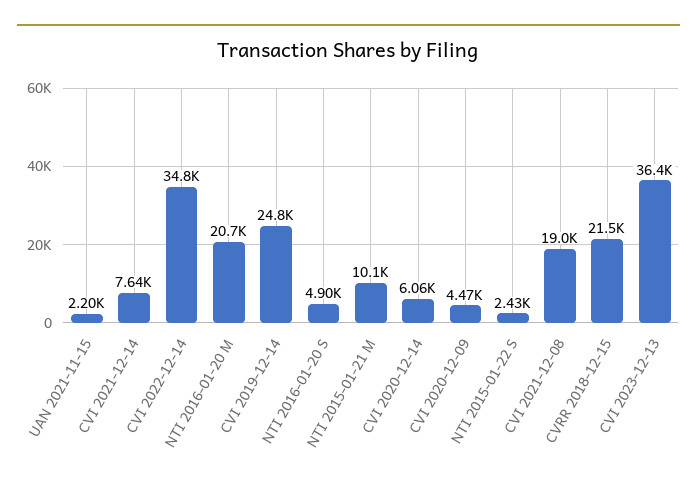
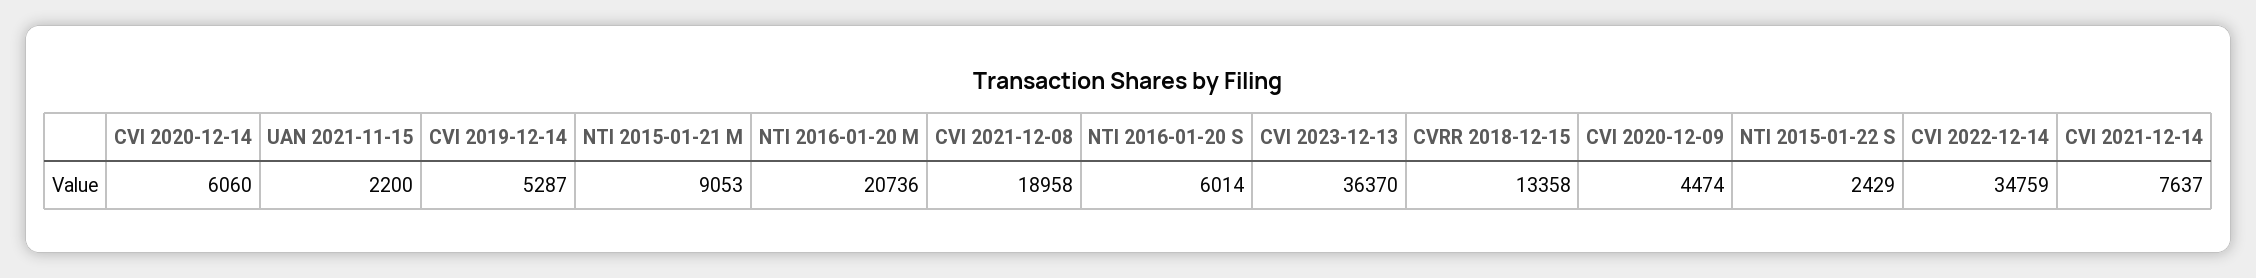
  {
    "UAN 2021-11-15": 2200,
    "CVI 2021-12-14": 7637,
    "CVI 2022-12-14": 34759,
    "NTI 2016-01-20 M": 20736,
-   "CVI 2019-12-14": 24800,
+   "CVI 2019-12-14": 5287,
-   "NTI 2016-01-20 S": 4900,
+   "NTI 2016-01-20 S": 6014,
-   "NTI 2015-01-21 M": 10100,
+   "NTI 2015-01-21 M": 9053,
    "CVI 2020-12-14": 6060,
    "CVI 2020-12-09": 4474,
    "NTI 2015-01-22 S": 2429,
    "CVI 2021-12-08": 18958,
-   "CVRR 2018-12-15": 21500,
+   "CVRR 2018-12-15": 13358,
    "CVI 2023-12-13": 36370
  }

